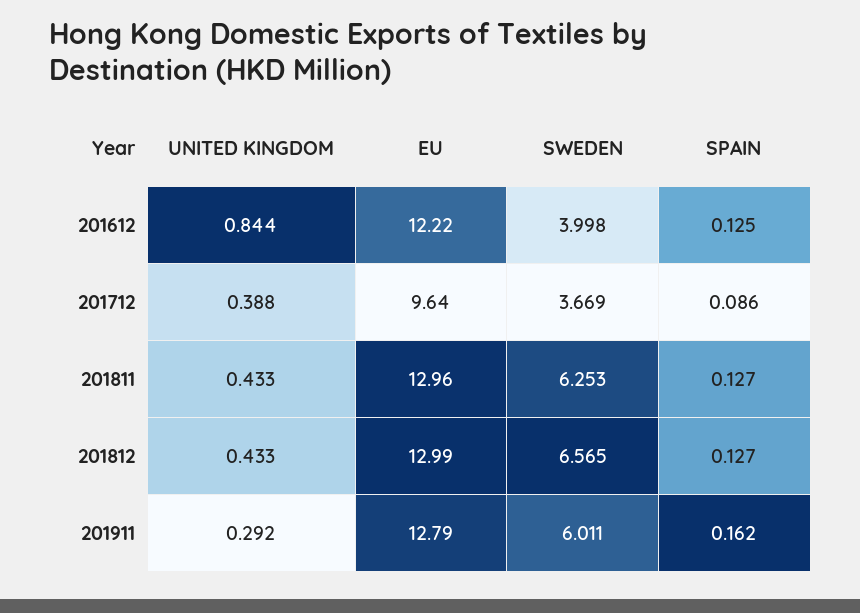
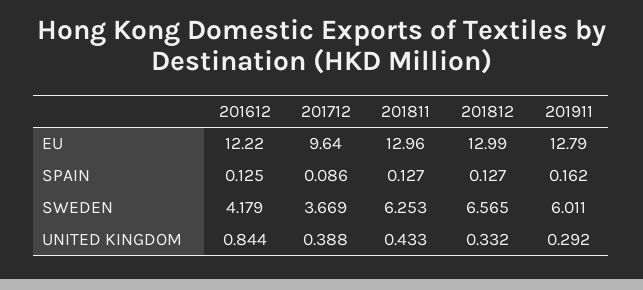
  {
    "UNITED KINGDOM": {
      "201612": 0.844,
      "201712": 0.388,
      "201811": 0.433,
-     "201812": 0.433,
+     "201812": 0.332,
      "201911": 0.292
    },
    "EU": {
      "201612": 12.22,
      "201712": 9.64,
      "201811": 12.96,
      "201812": 12.99,
      "201911": 12.79
    },
    "SWEDEN": {
-     "201612": 3.998,
+     "201612": 4.179,
      "201712": 3.669,
      "201811": 6.253,
      "201812": 6.565,
      "201911": 6.011
    },
    "SPAIN": {
      "201612": 0.125,
      "201712": 0.086,
      "201811": 0.127,
      "201812": 0.127,
      "201911": 0.162
    }
  }

